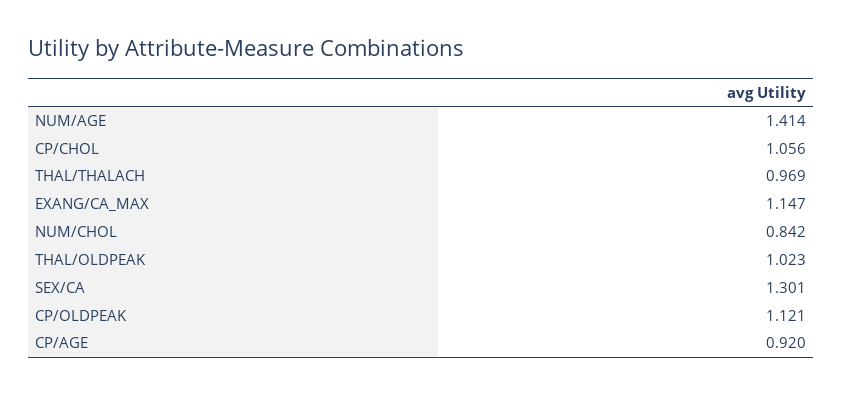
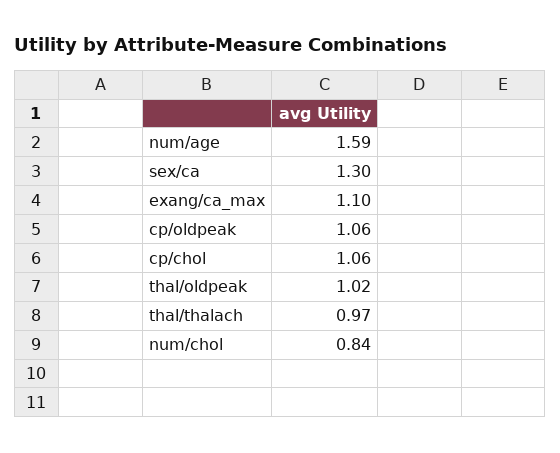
  {
-   "NUM/AGE": 1.414,
+   "NUM/AGE": 1.59,
    "CP/CHOL": 1.056,
    "THAL/THALACH": 0.969,
-   "EXANG/CA_MAX": 1.147,
+   "EXANG/CA_MAX": 1.1,
    "NUM/CHOL": 0.842,
    "THAL/OLDPEAK": 1.023,
    "SEX/CA": 1.301,
-   "CP/OLDPEAK": 1.121,
+   "CP/OLDPEAK": 1.06
-   "CP/AGE": 0.92
  }

